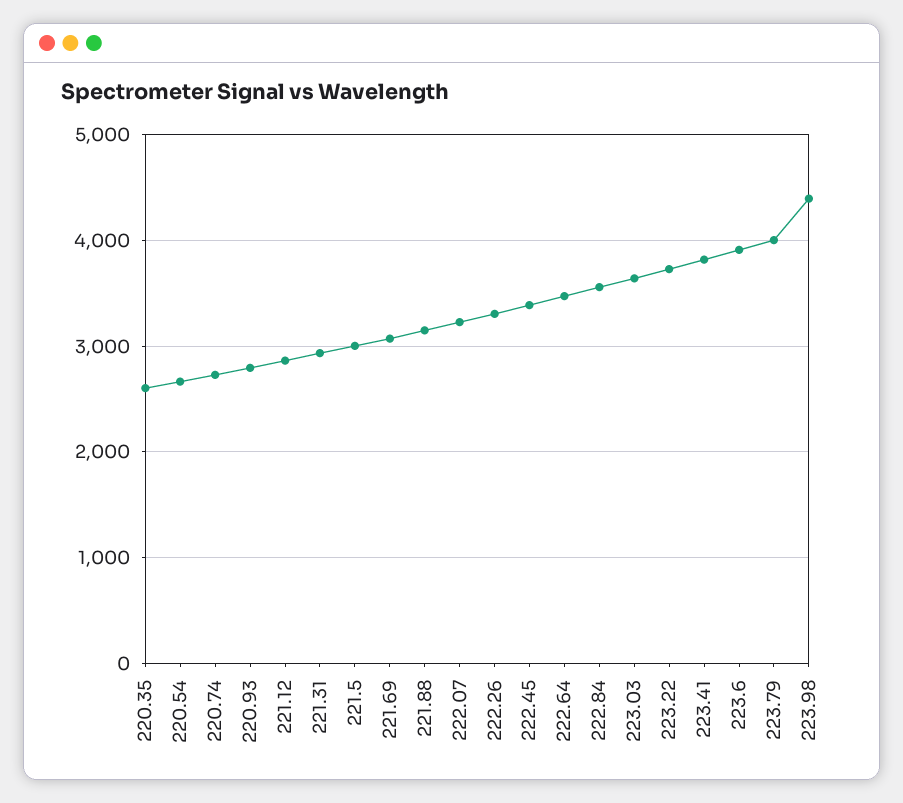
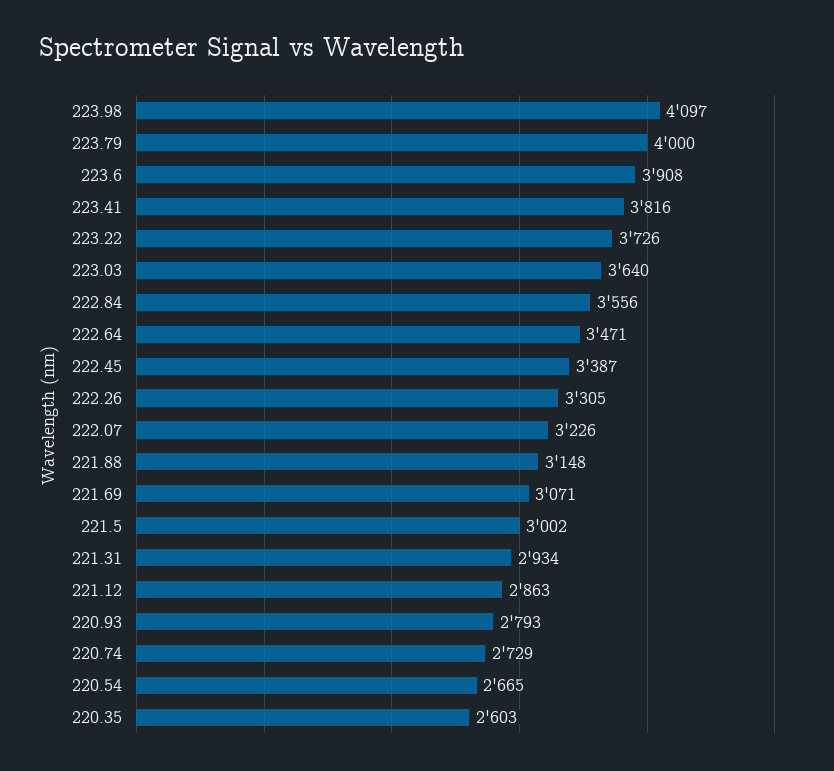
  {
    "220.35": 2603,
    "220.54": 2665,
    "220.74": 2729,
    "220.93": 2793,
    "221.12": 2863,
    "221.31": 2934,
    "221.5": 3002,
    "221.69": 3071,
    "221.88": 3148,
    "222.07": 3226,
    "222.26": 3305,
    "222.45": 3387,
    "222.64": 3471,
    "222.84": 3556,
    "223.03": 3640,
    "223.22": 3726,
    "223.41": 3816,
    "223.6": 3908,
    "223.79": 4000,
-   "223.98": 4400
+   "223.98": 4097
  }

